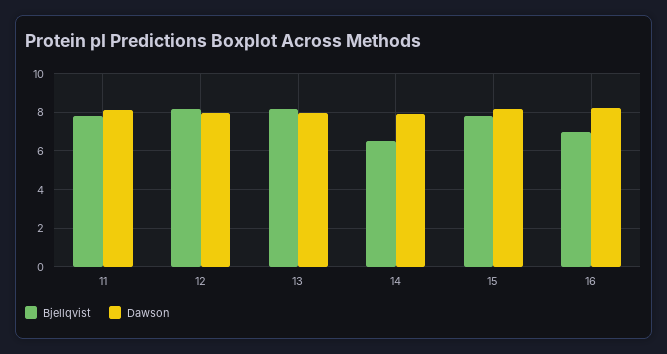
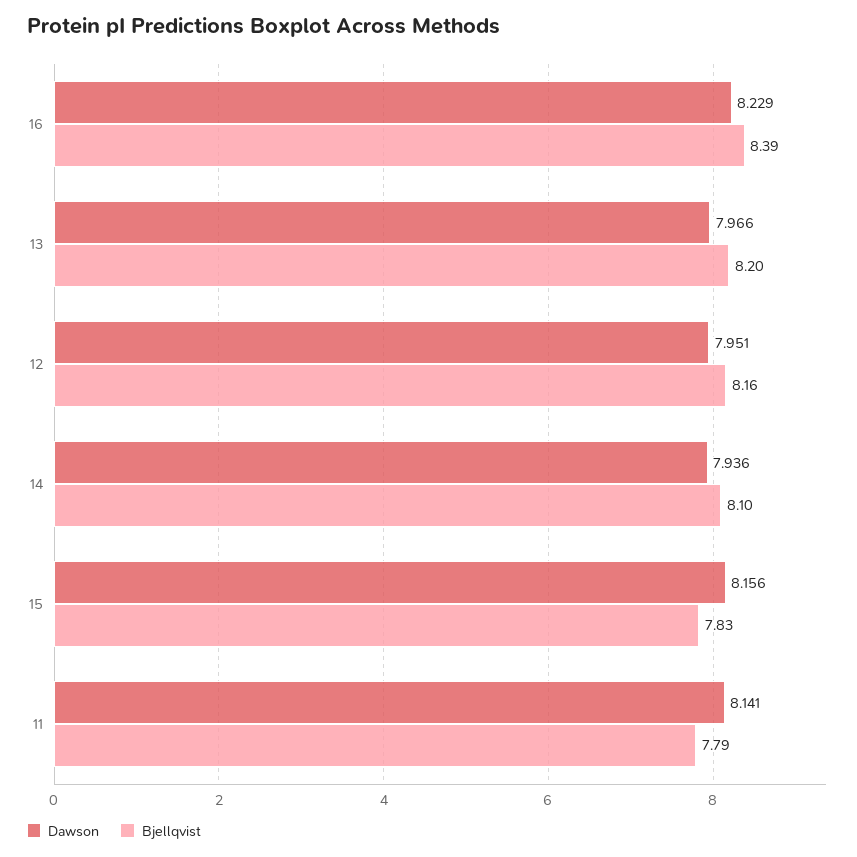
  {
    "Bjellqvist": {
      "11": 7.79,
      "12": 8.16,
      "13": 8.2,
-     "14": 6.5,
+     "14": 8.1,
      "15": 7.83,
-     "16": 7
+     "16": 8.39
    },
    "Dawson": {
      "11": 8.141,
      "12": 7.951,
      "13": 7.966,
      "14": 7.936,
      "15": 8.156,
      "16": 8.229
    }
  }

